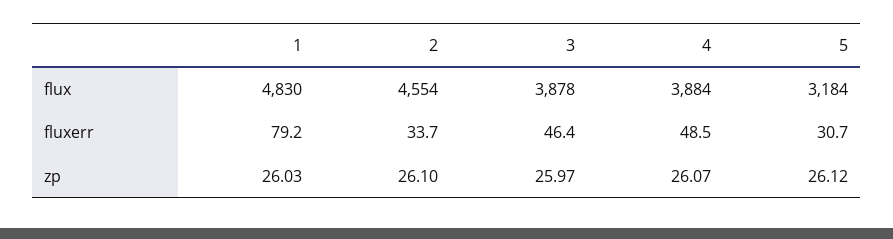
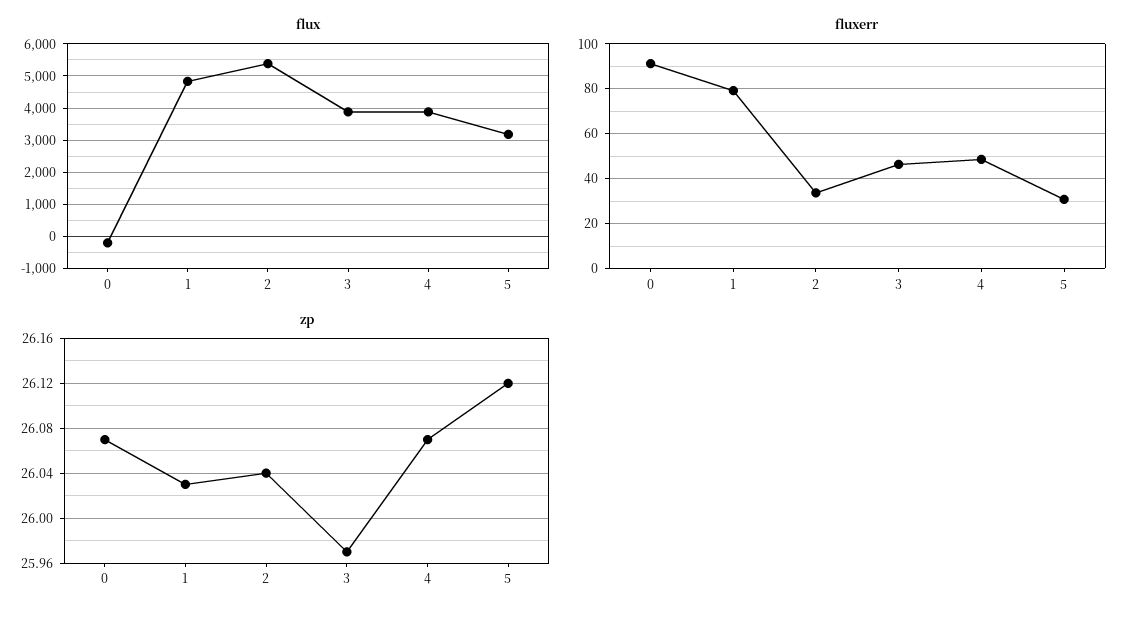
  {
    "flux": {
      "1": 4830,
-     "2": 4554,
+     "2": 5400,
      "3": 3878,
      "4": 3884,
-     "5": 3184
+     "5": 3184,
+     "0": -200
    },
    "fluxerr": {
      "1": 79.2,
      "2": 33.7,
      "3": 46.4,
      "4": 48.5,
-     "5": 30.7
+     "5": 30.7,
+     "0": 90
    },
    "zp": {
      "1": 26.03,
-     "2": 26.1,
+     "2": 26.04,
      "3": 25.97,
      "4": 26.07,
-     "5": 26.12
+     "5": 26.12,
+     "0": 26.07
    }
  }

